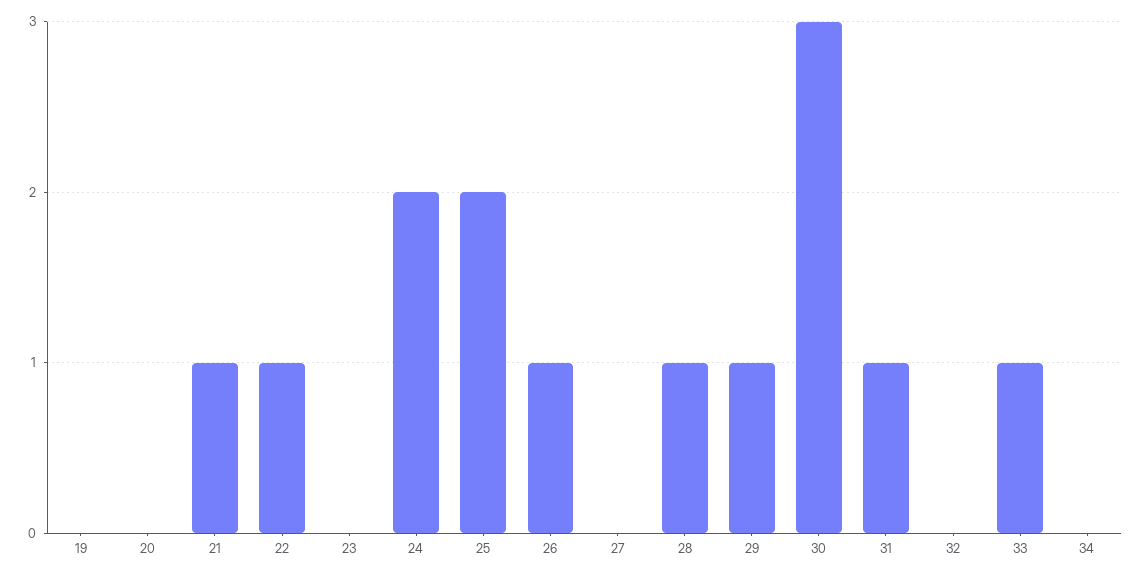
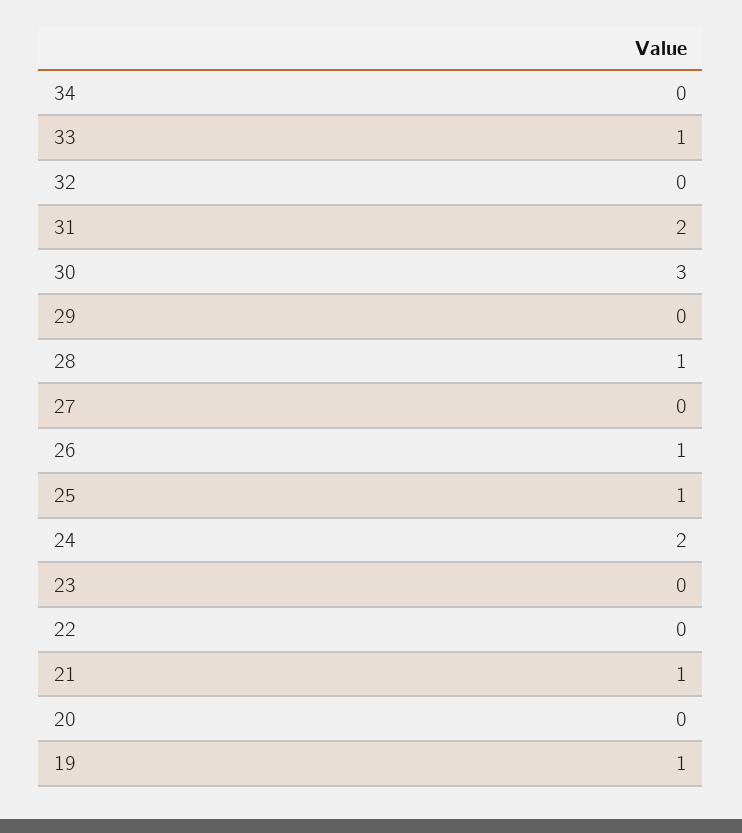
  {
-   "19": 0,
+   "19": 1,
    "20": 0,
    "21": 1,
-   "22": 1,
+   "22": 0,
    "23": 0,
    "24": 2,
-   "25": 2,
+   "25": 1,
    "26": 1,
    "27": 0,
    "28": 1,
-   "29": 1,
+   "29": 0,
    "30": 3,
-   "31": 1,
+   "31": 2,
    "32": 0,
    "33": 1,
    "34": 0
  }

